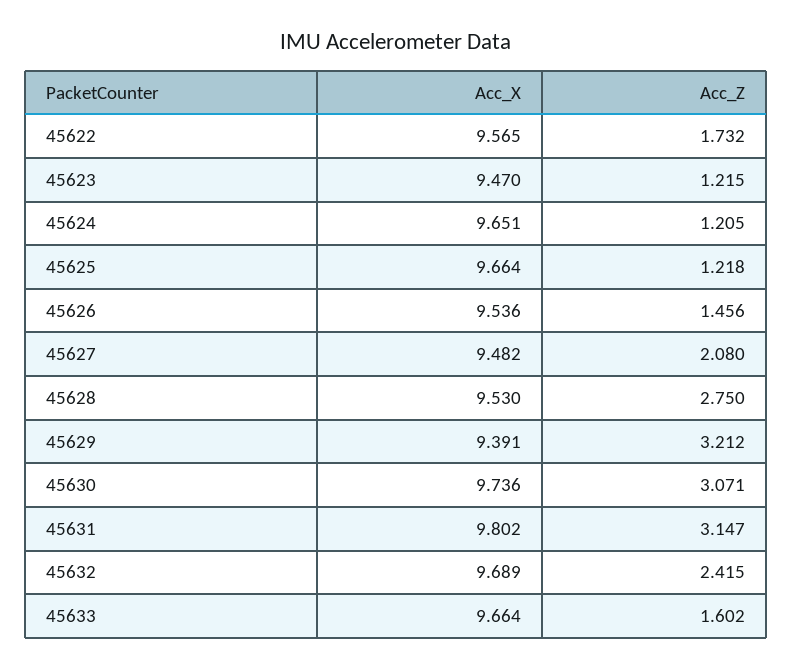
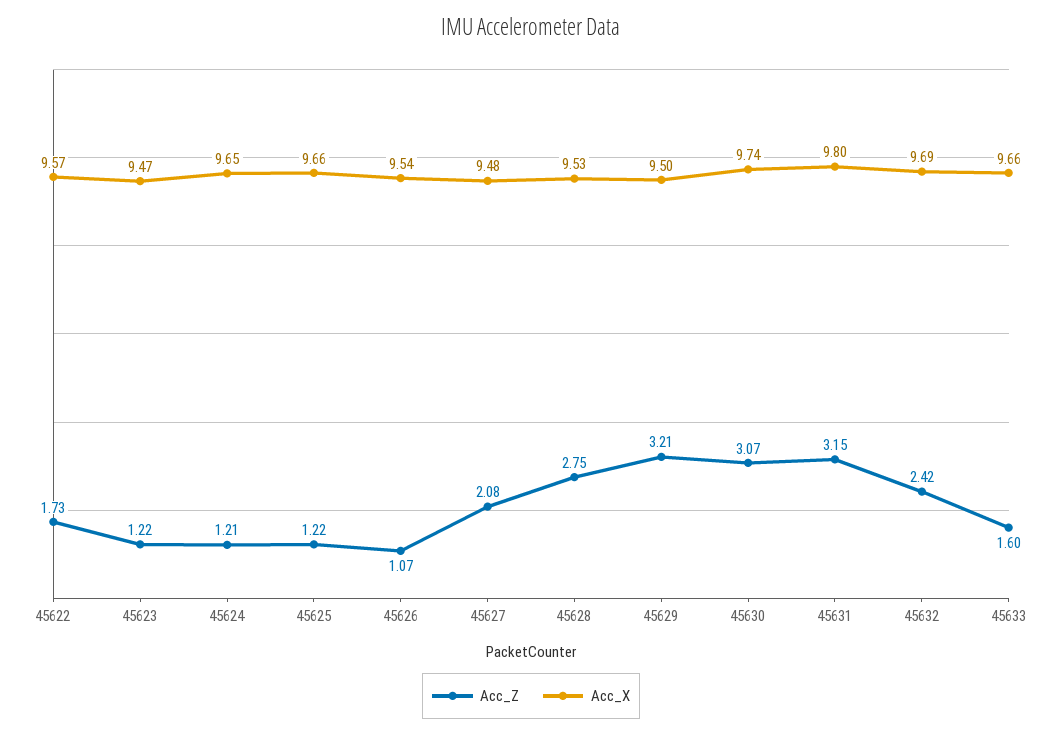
  {
    "Acc_X": {
      "45622": 9.565,
      "45623": 9.47,
      "45624": 9.651,
      "45625": 9.664,
      "45626": 9.536,
      "45627": 9.482,
      "45628": 9.53,
-     "45629": 9.391,
+     "45629": 9.5,
      "45630": 9.736,
      "45631": 9.802,
      "45632": 9.689,
      "45633": 9.664
    },
    "Acc_Z": {
      "45622": 1.732,
      "45623": 1.215,
      "45624": 1.205,
      "45625": 1.218,
-     "45626": 1.456,
+     "45626": 1.07,
      "45627": 2.08,
      "45628": 2.75,
      "45629": 3.212,
      "45630": 3.071,
      "45631": 3.147,
      "45632": 2.415,
      "45633": 1.602
    }
  }

